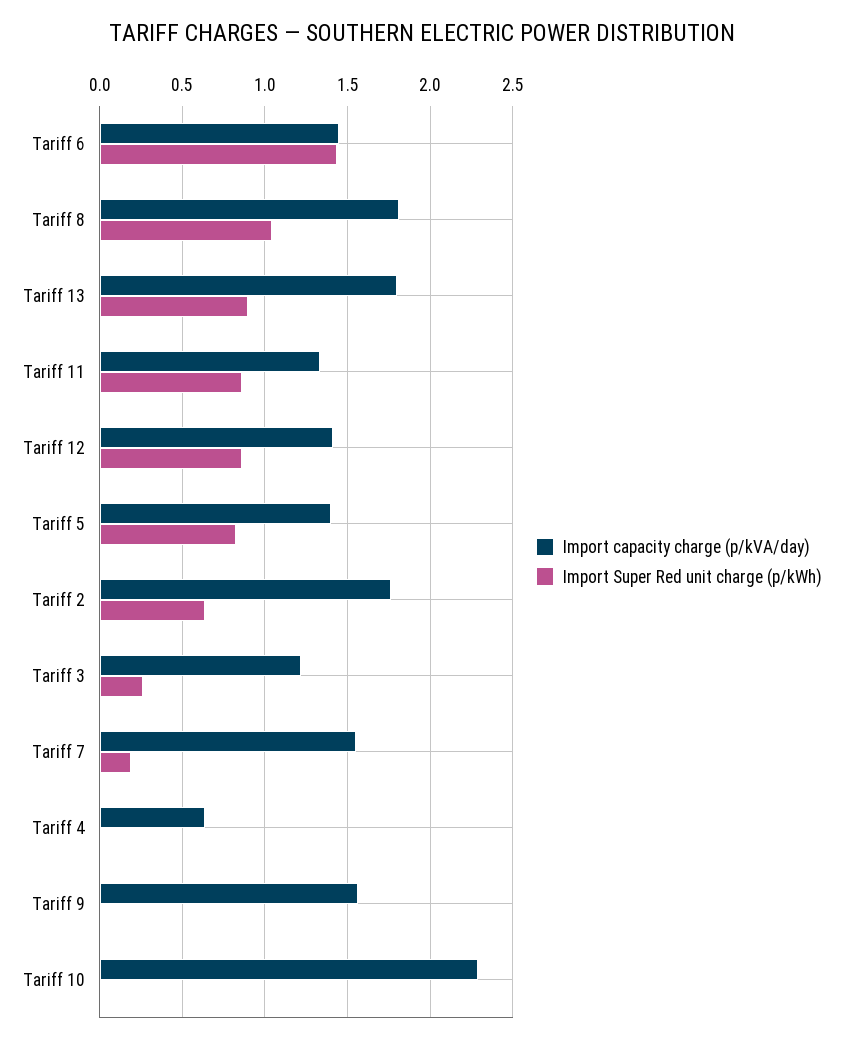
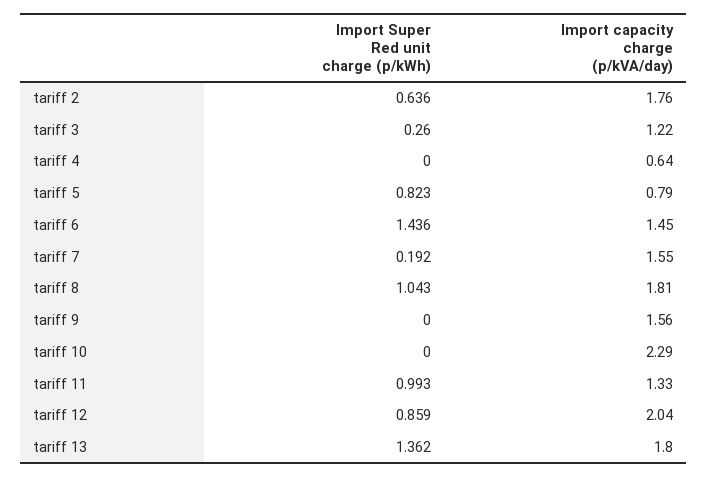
  {
    "Import capacity charge (p/kVA/day)": {
      "Tariff 6": 1.45,
      "Tariff 8": 1.81,
      "Tariff 13": 1.8,
      "Tariff 11": 1.33,
-     "Tariff 12": 1.4,
+     "Tariff 12": 2.04,
-     "Tariff 5": 1.4,
+     "Tariff 5": 0.79,
      "Tariff 2": 1.76,
      "Tariff 3": 1.22,
      "Tariff 7": 1.55,
      "Tariff 4": 0.64,
      "Tariff 9": 1.56,
      "Tariff 10": 2.29
    },
    "Import Super Red unit charge (p/kWh)": {
      "Tariff 6": 1.436,
      "Tariff 8": 1.043,
-     "Tariff 13": 0.9,
+     "Tariff 13": 1.362,
-     "Tariff 11": 0.85,
+     "Tariff 11": 0.993,
      "Tariff 12": 0.859,
      "Tariff 5": 0.823,
      "Tariff 2": 0.636,
      "Tariff 3": 0.26,
      "Tariff 7": 0.192,
      "Tariff 4": 0,
      "Tariff 9": 0,
      "Tariff 10": 0
    }
  }

